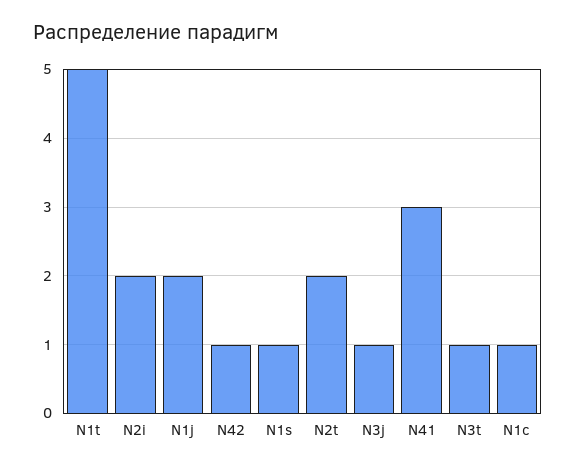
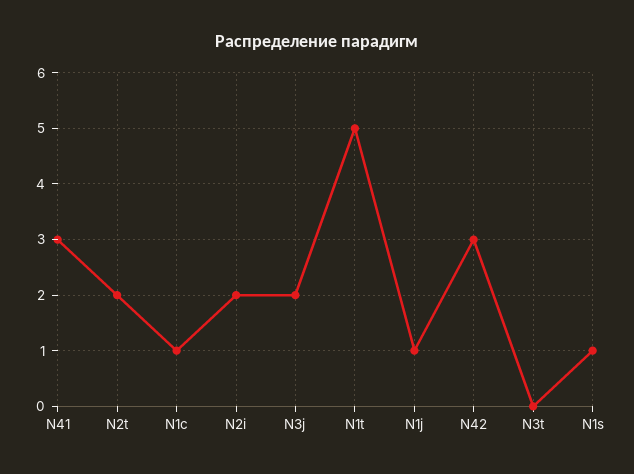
  {
    "N1t": 5,
    "N2i": 2,
-   "N1j": 2,
+   "N1j": 1,
-   "N42": 1,
+   "N42": 3,
    "N1s": 1,
    "N2t": 2,
-   "N3j": 1,
+   "N3j": 2,
    "N41": 3,
-   "N3t": 1,
+   "N3t": 0,
    "N1c": 1
  }

